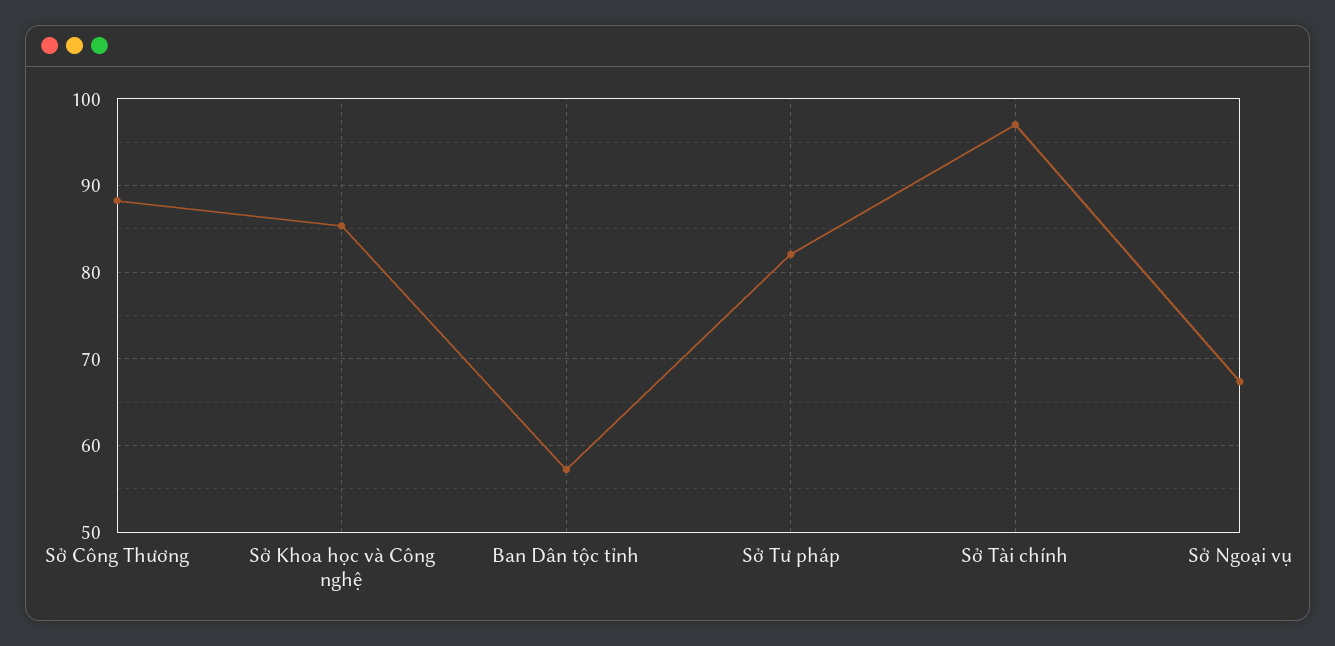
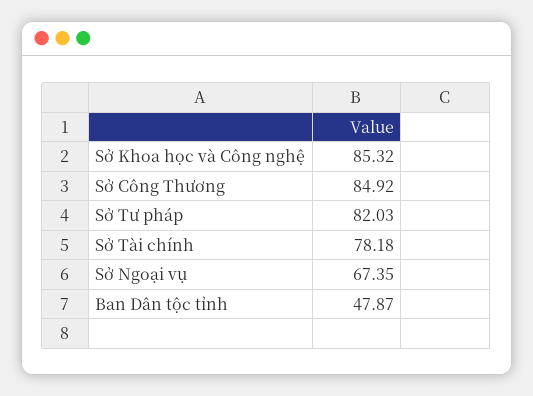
  {
-   "Sở Công Thương": 88,
+   "Sở Công Thương": 84.92,
    "Sở Khoa học và Công nghệ": 85.32,
-   "Ban Dân tộc tỉnh": 57,
+   "Ban Dân tộc tỉnh": 47.87,
    "Sở Tư pháp": 82.03,
-   "Sở Tài chính": 97,
+   "Sở Tài chính": 78.18,
    "Sở Ngoại vụ": 67.35
  }

